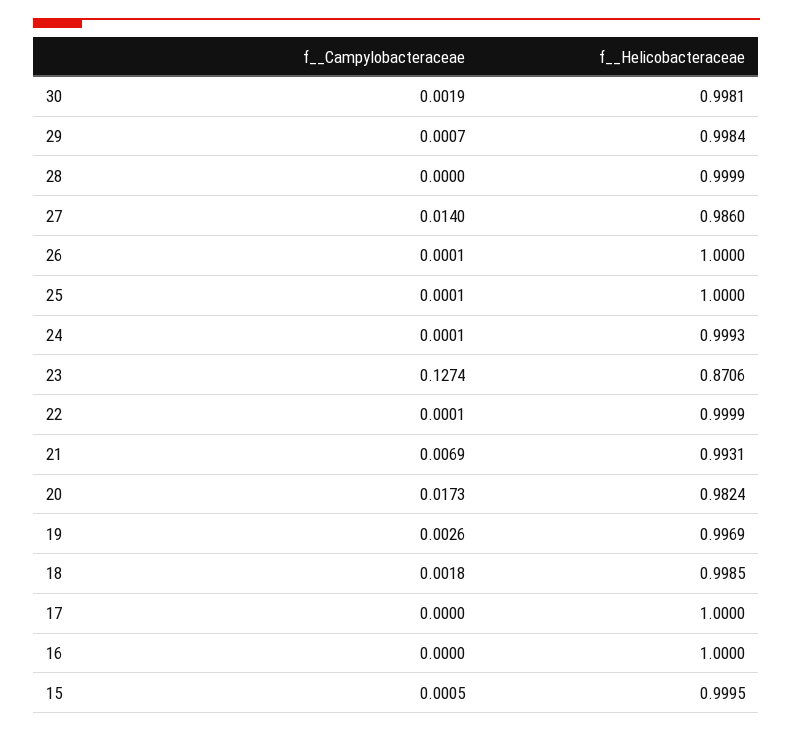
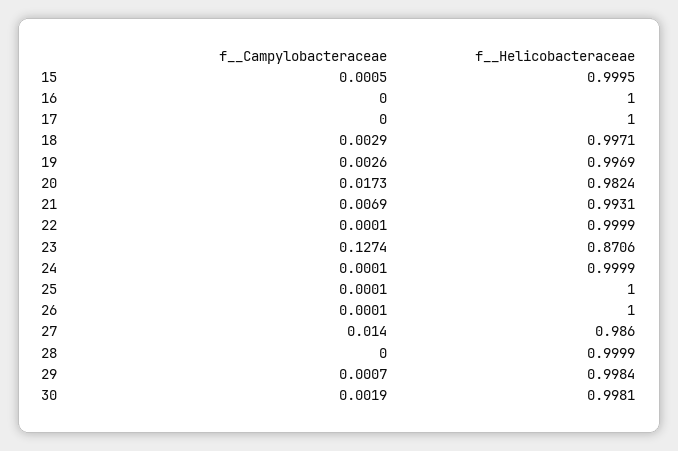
  {
    "f__Campylobacteraceae": {
      "30": 0.0019,
      "29": 0.0007,
      "28": 0,
      "27": 0.014,
      "26": 0.0001,
      "25": 0.0001,
      "24": 0.0001,
      "23": 0.1274,
      "22": 0.0001,
      "21": 0.0069,
      "20": 0.0173,
      "19": 0.0026,
-     "18": 0.0018,
+     "18": 0.0029,
      "17": 0,
      "16": 0,
      "15": 0.0005
    },
    "f__Helicobacteraceae": {
      "30": 0.9981,
      "29": 0.9984,
      "28": 0.9999,
      "27": 0.986,
      "26": 1,
      "25": 1,
-     "24": 0.9993,
+     "24": 0.9999,
      "23": 0.8706,
      "22": 0.9999,
      "21": 0.9931,
      "20": 0.9824,
      "19": 0.9969,
-     "18": 0.9985,
+     "18": 0.9971,
      "17": 1,
      "16": 1,
      "15": 0.9995
    }
  }

